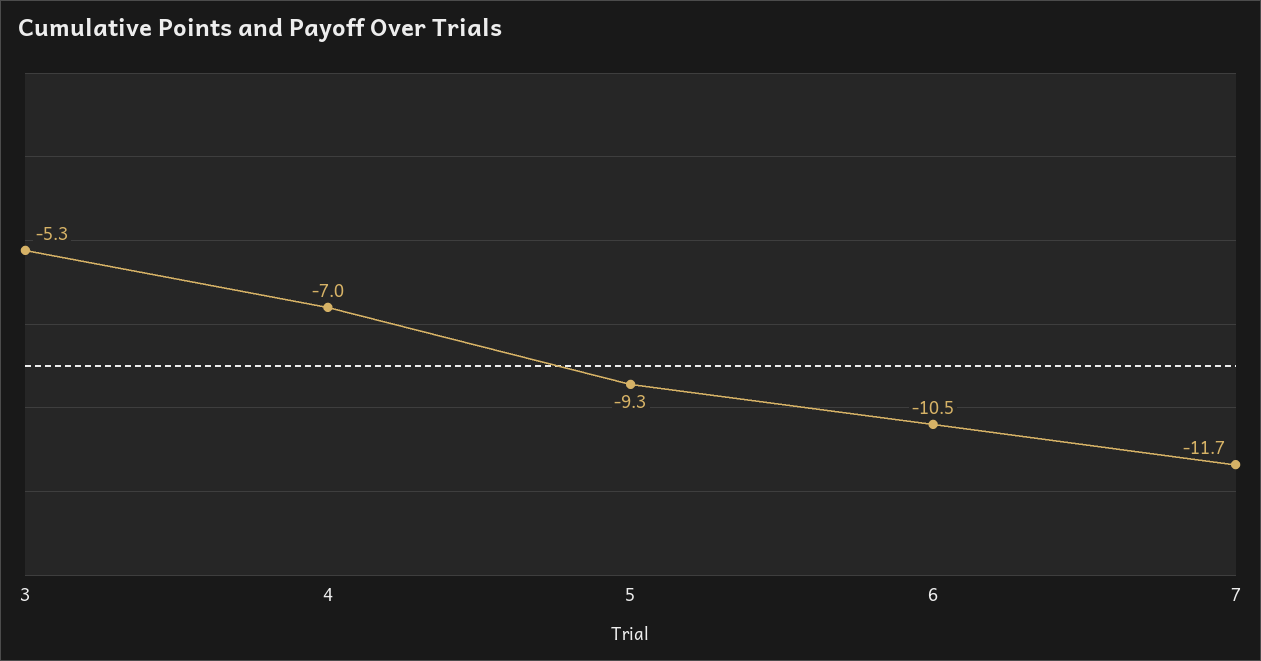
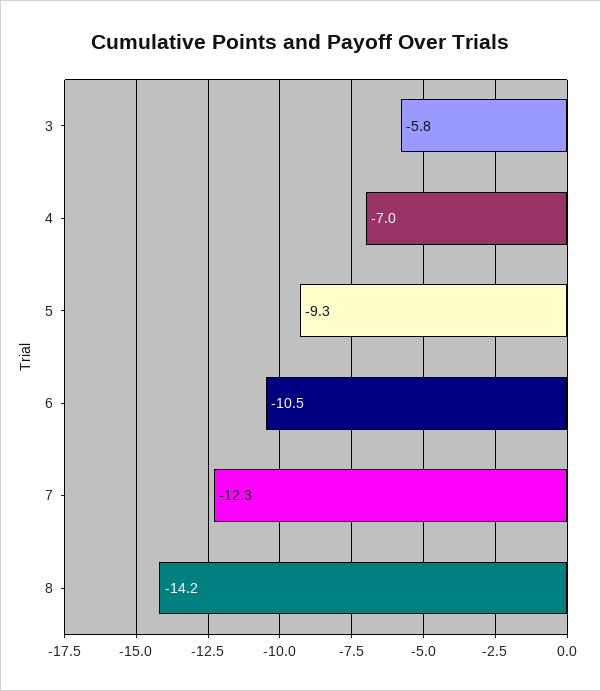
  {
-   "3": -5.3,
+   "3": -5.8,
    "4": -7,
    "5": -9.3,
    "6": -10.5,
-   "7": -11.7
+   "7": -12.3,
+   "8": -14.2
  }

